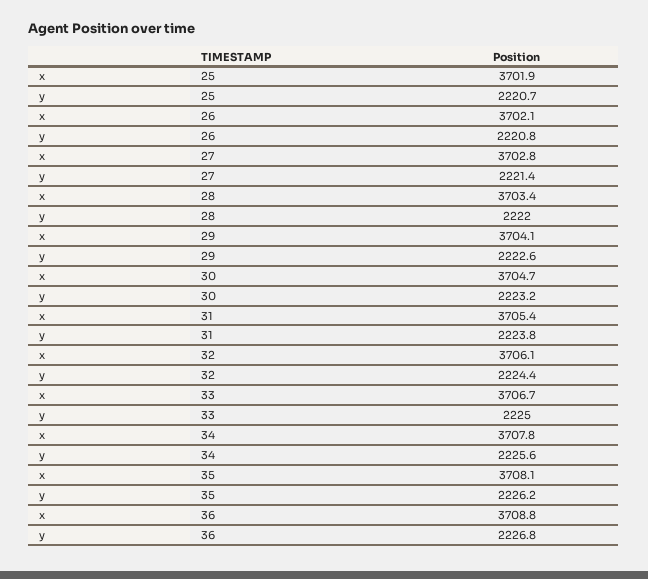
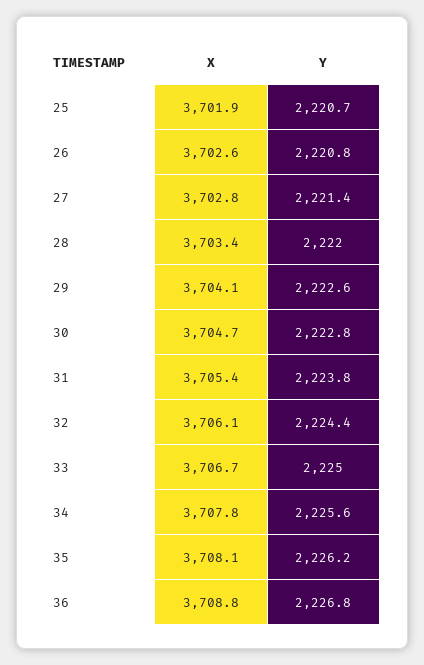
  {
    "x": {
      "25": 3701.9,
-     "26": 3702.1,
+     "26": 3702.6,
      "27": 3702.8,
      "28": 3703.4,
      "29": 3704.1,
      "30": 3704.7,
      "31": 3705.4,
      "32": 3706.1,
      "33": 3706.7,
      "34": 3707.8,
      "35": 3708.1,
      "36": 3708.8
    },
    "y": {
      "25": 2220.7,
      "26": 2220.8,
      "27": 2221.4,
      "28": 2222,
      "29": 2222.6,
-     "30": 2223.2,
+     "30": 2222.8,
      "31": 2223.8,
      "32": 2224.4,
      "33": 2225,
      "34": 2225.6,
      "35": 2226.2,
      "36": 2226.8
    }
  }

